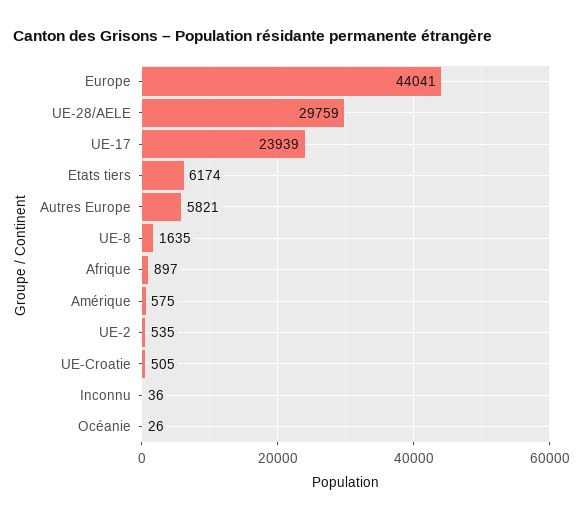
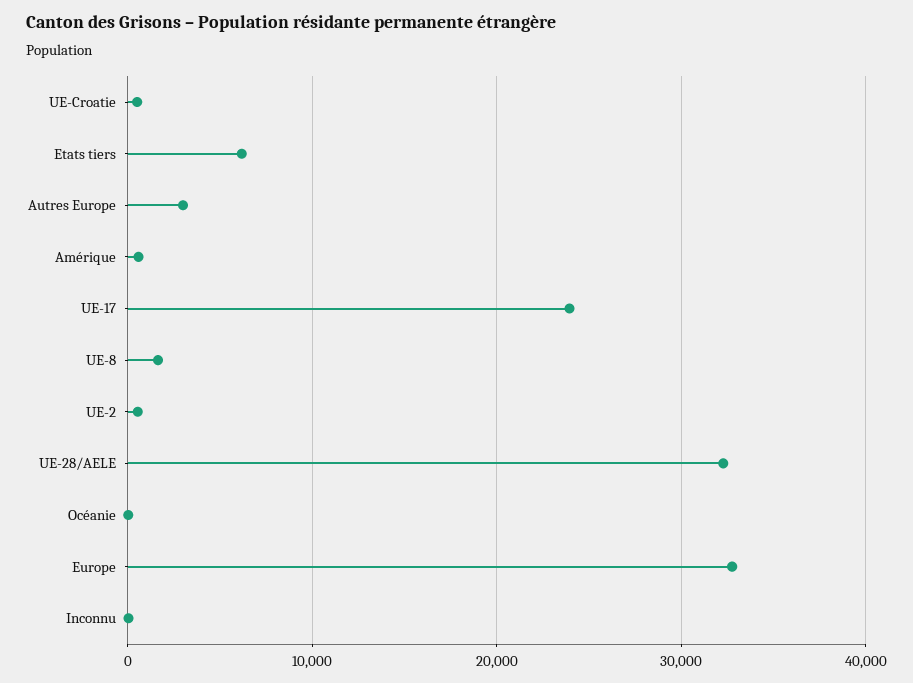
  {
-   "Europe": 44041,
+   "Europe": 33000,
-   "UE-28/AELE": 29759,
+   "UE-28/AELE": 32000,
    "UE-17": 23939,
    "Etats tiers": 6174,
-   "Autres Europe": 5821,
+   "Autres Europe": 3000,
    "UE-8": 1635,
-   "Afrique": 897,
    "Amérique": 575,
    "UE-2": 535,
    "UE-Croatie": 505,
    "Inconnu": 36,
    "Océanie": 26
  }

